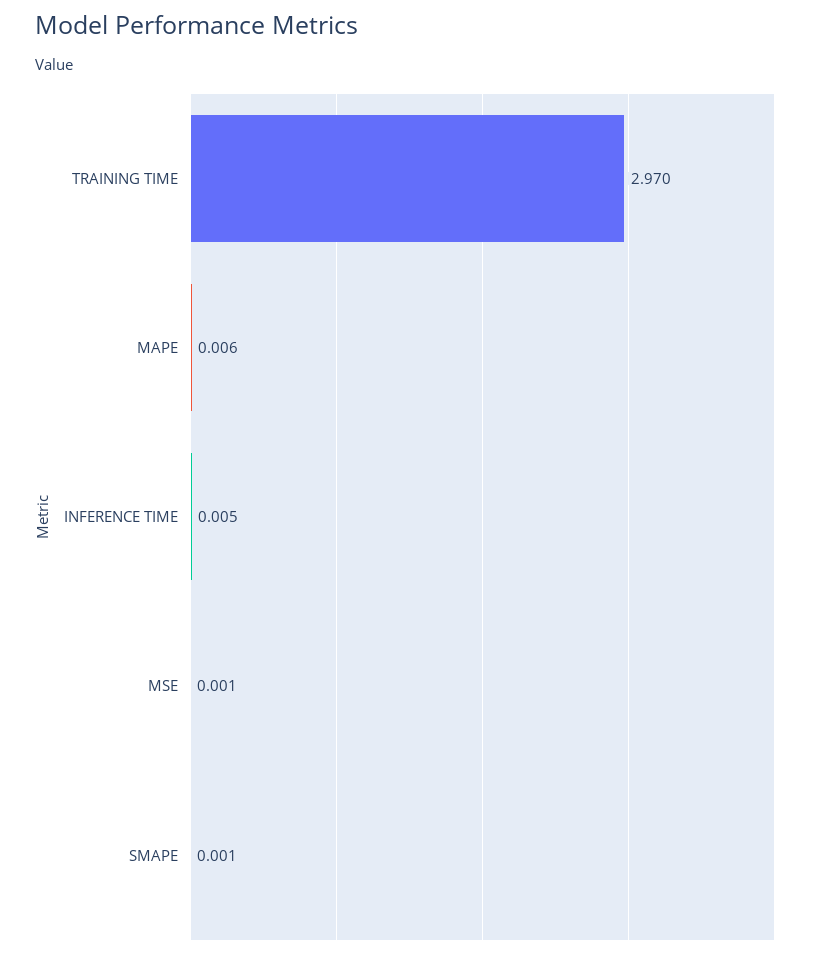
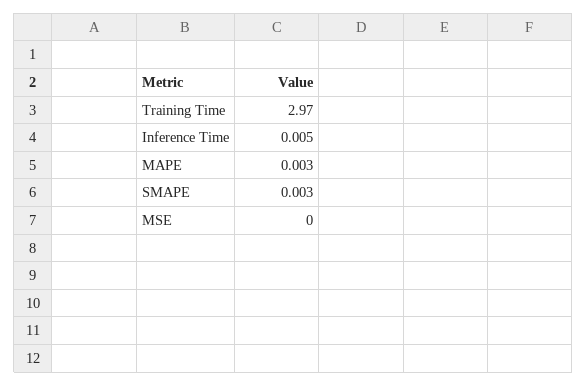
  {
    "TRAINING TIME": 2.97,
-   "MAPE": 0.006,
+   "MAPE": 0.003,
    "INFERENCE TIME": 0.005,
-   "MSE": 0.001,
+   "MSE": 0,
-   "SMAPE": 0.001
+   "SMAPE": 0.003
  }

